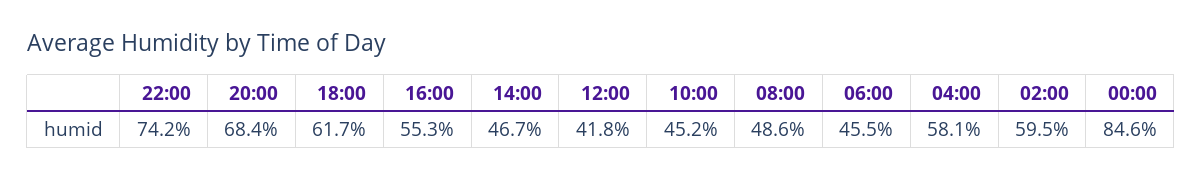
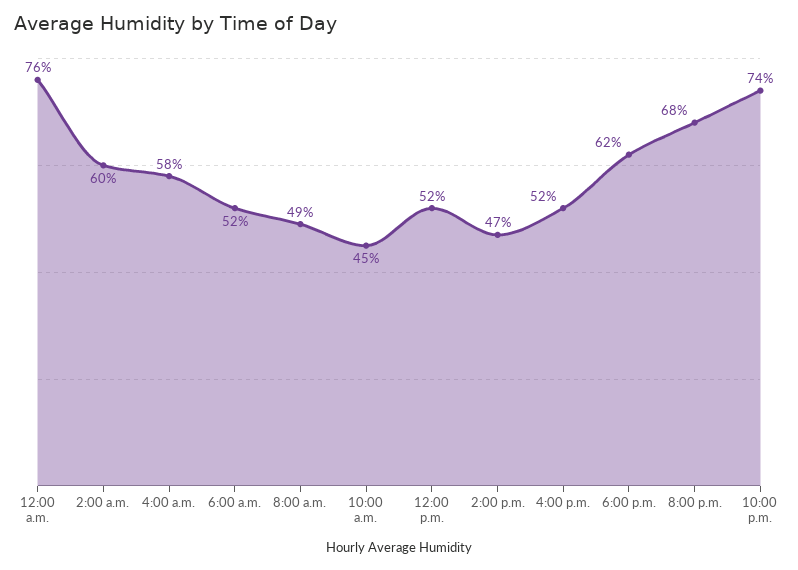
  {
    "22:00": 74.2,
    "20:00": 68.4,
    "18:00": 61.7,
-   "16:00": 55.3,
+   "16:00": 52,
    "14:00": 46.7,
-   "12:00": 41.8,
+   "12:00": 52,
    "10:00": 45.2,
    "08:00": 48.6,
-   "06:00": 45.5,
+   "06:00": 52,
    "04:00": 58.1,
    "02:00": 59.5,
-   "00:00": 84.6
+   "00:00": 76
  }

